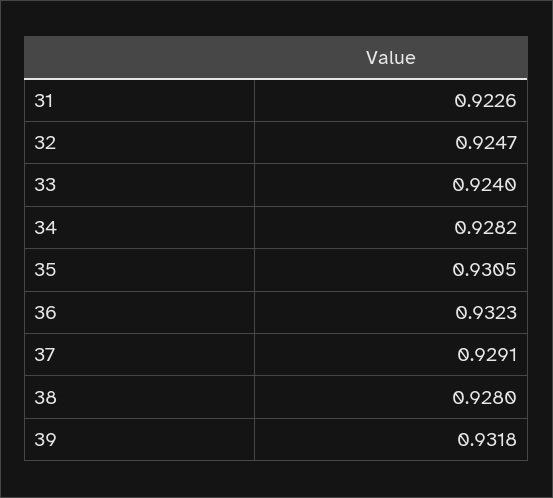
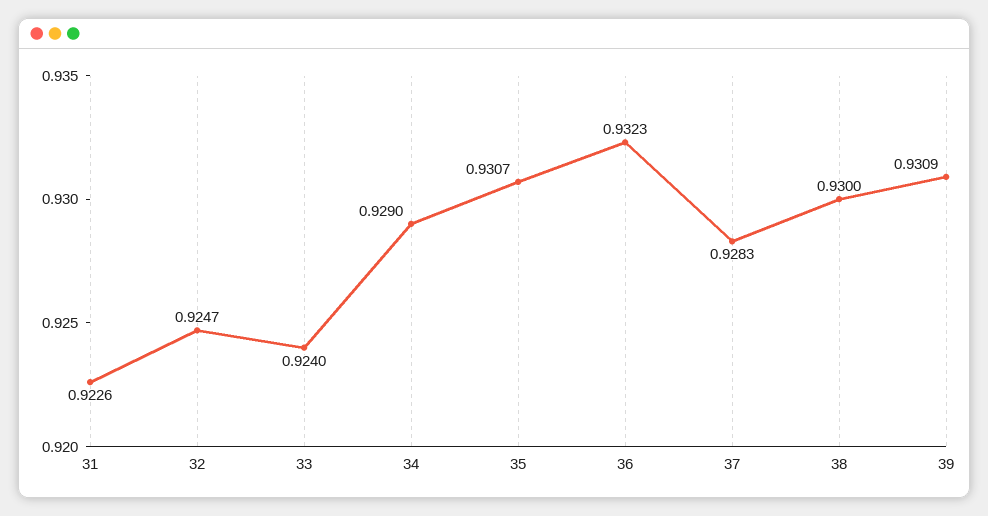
  {
    "31": 0.9226,
    "32": 0.9247,
    "33": 0.924,
-   "34": 0.9282,
+   "34": 0.929,
-   "35": 0.9305,
+   "35": 0.9307,
    "36": 0.9323,
-   "37": 0.9291,
+   "37": 0.9283,
-   "38": 0.928,
+   "38": 0.93,
-   "39": 0.9318
+   "39": 0.9309
  }

